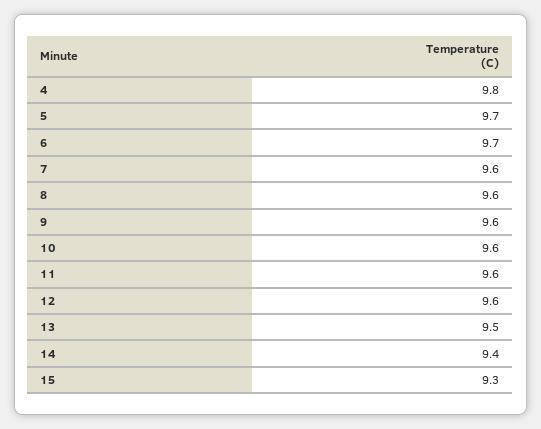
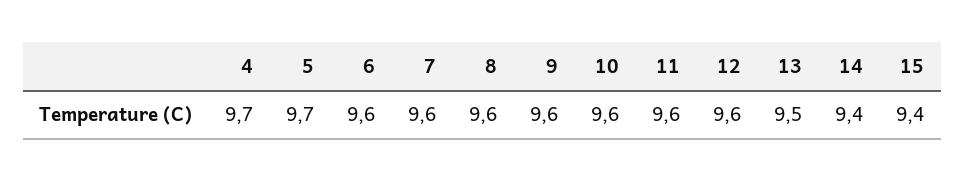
  {
-   "4": 9.8,
+   "4": 9.7,
    "5": 9.7,
-   "6": 9.7,
+   "6": 9.6,
    "7": 9.6,
    "8": 9.6,
    "9": 9.6,
    "10": 9.6,
    "11": 9.6,
    "12": 9.6,
    "13": 9.5,
    "14": 9.4,
-   "15": 9.3
+   "15": 9.4
  }

